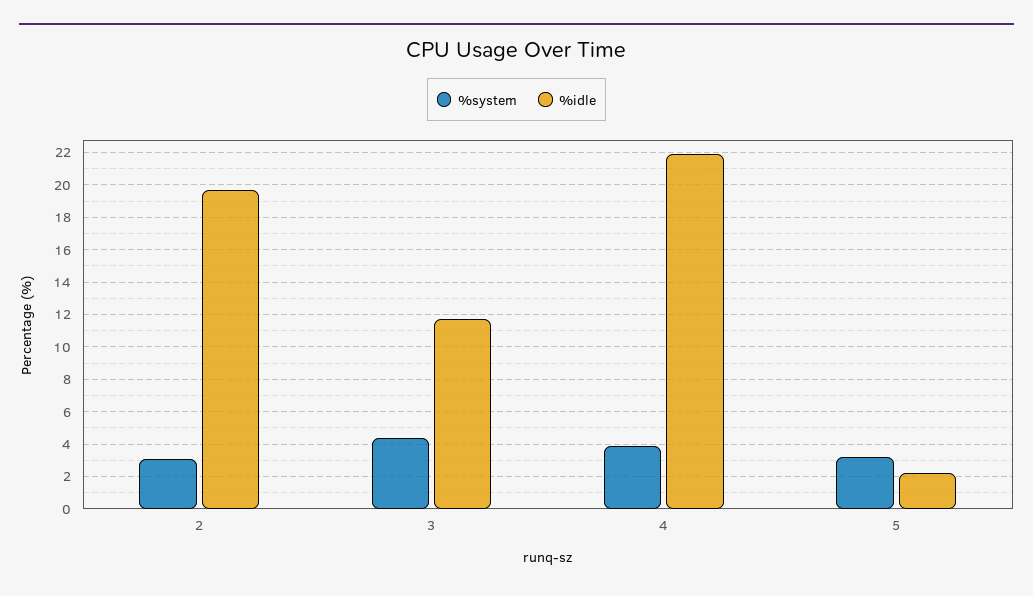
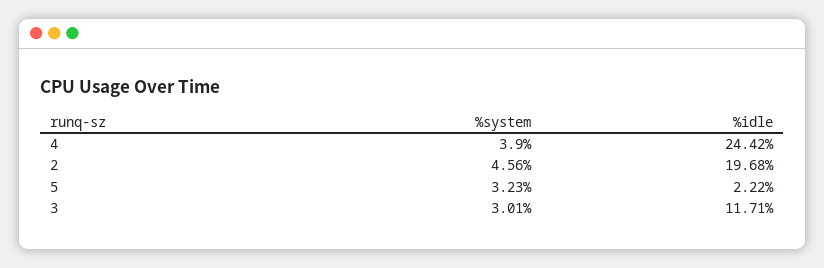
  {
    "%system": {
-     "2": 3,
+     "2": 4.56,
-     "3": 4.5,
+     "3": 3.01,
      "4": 3.9,
      "5": 3.23
    },
    "%idle": {
      "2": 19.68,
      "3": 11.71,
-     "4": 22,
+     "4": 24.42,
      "5": 2.22
    }
  }

